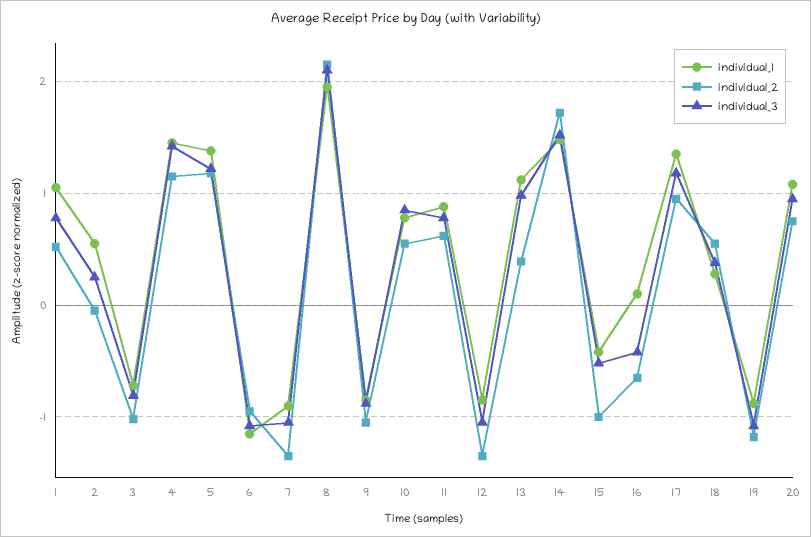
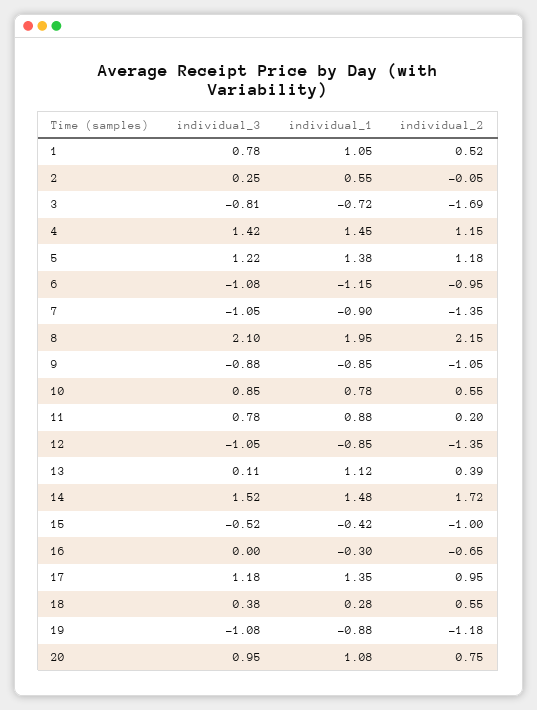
  {
    "individual_1": {
      "1": 1.05,
      "2": 0.55,
      "3": -0.72,
      "4": 1.45,
      "5": 1.38,
      "6": -1.15,
      "7": -0.9,
      "8": 1.95,
      "9": -0.85,
      "10": 0.78,
      "11": 0.88,
      "12": -0.85,
      "13": 1.12,
      "14": 1.48,
      "15": -0.42,
-     "16": 0.1,
+     "16": -0.3,
      "17": 1.35,
      "18": 0.28,
      "19": -0.88,
      "20": 1.08
    },
    "individual_2": {
      "1": 0.52,
      "2": -0.05,
-     "3": -1,
+     "3": -1.69,
      "4": 1.15,
      "5": 1.18,
      "6": -0.95,
      "7": -1.35,
      "8": 2.15,
      "9": -1.05,
      "10": 0.55,
-     "11": 0.6,
+     "11": 0.2,
      "12": -1.35,
      "13": 0.39,
      "14": 1.72,
      "15": -1,
      "16": -0.65,
      "17": 0.95,
      "18": 0.55,
      "19": -1.18,
      "20": 0.75
    },
    "individual_3": {
      "1": 0.78,
      "2": 0.25,
      "3": -0.81,
      "4": 1.42,
      "5": 1.22,
      "6": -1.08,
      "7": -1.05,
      "8": 2.1,
      "9": -0.88,
      "10": 0.85,
      "11": 0.78,
      "12": -1.05,
-     "13": 1,
+     "13": 0.11,
      "14": 1.52,
      "15": -0.52,
-     "16": -0.4,
+     "16": 0,
      "17": 1.18,
      "18": 0.38,
      "19": -1.08,
      "20": 0.95
    }
  }

